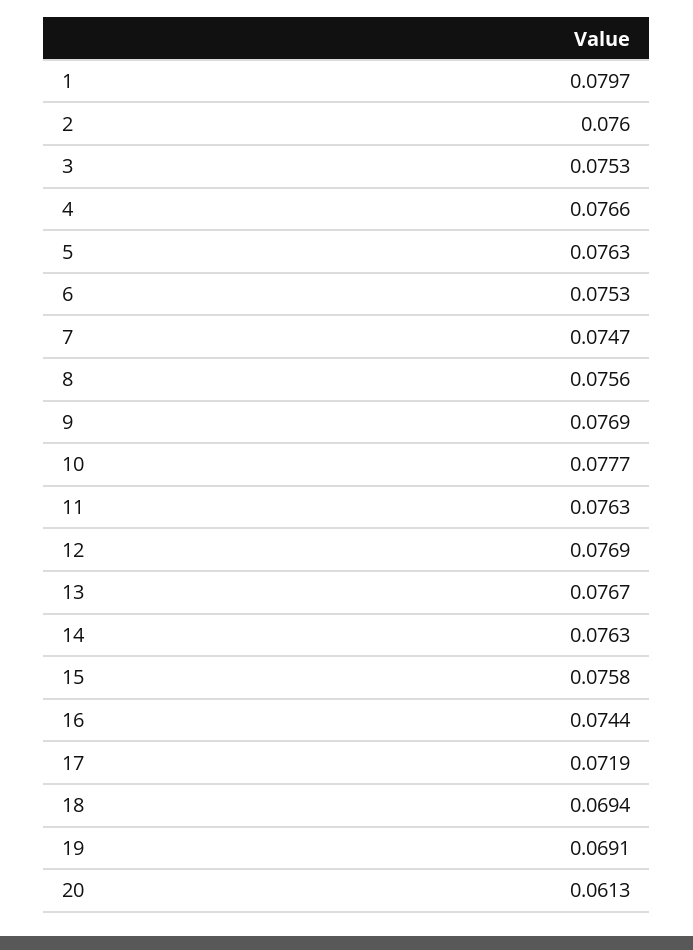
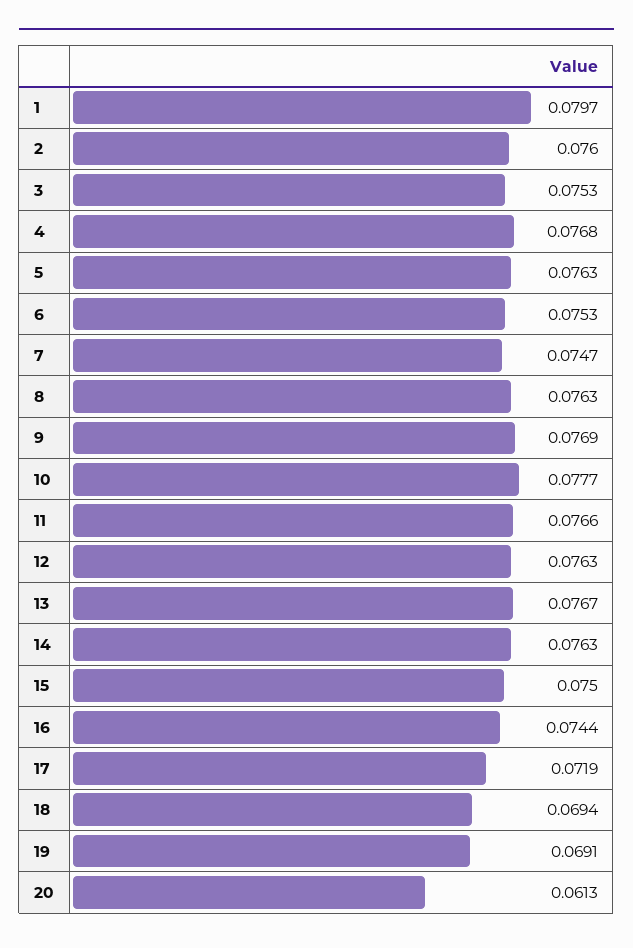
  {
    "1": 0.0797,
    "2": 0.076,
    "3": 0.0753,
-   "4": 0.0766,
+   "4": 0.0768,
    "5": 0.0763,
    "6": 0.0753,
    "7": 0.0747,
-   "8": 0.0756,
+   "8": 0.0763,
    "9": 0.0769,
    "10": 0.0777,
-   "11": 0.0763,
+   "11": 0.0766,
-   "12": 0.0769,
+   "12": 0.0763,
    "13": 0.0767,
    "14": 0.0763,
-   "15": 0.0758,
+   "15": 0.075,
    "16": 0.0744,
    "17": 0.0719,
    "18": 0.0694,
    "19": 0.0691,
    "20": 0.0613
  }

